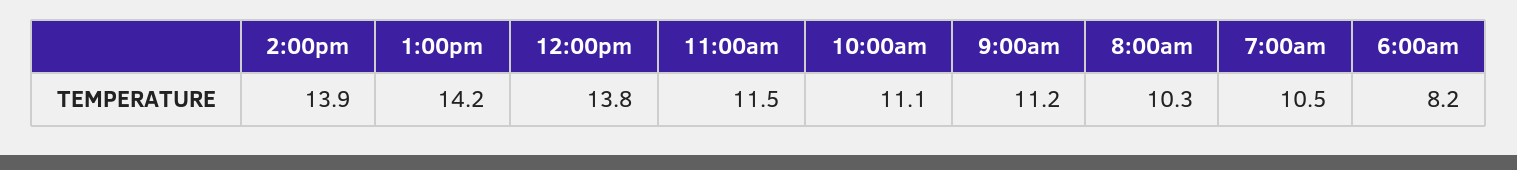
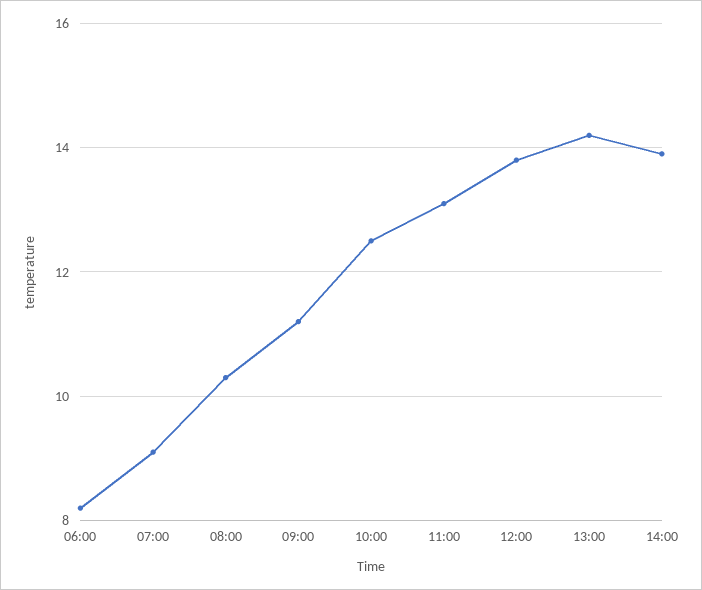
  {
    "2:00pm": 13.9,
    "1:00pm": 14.2,
    "12:00pm": 13.8,
-   "11:00am": 11.5,
+   "11:00am": 13,
-   "10:00am": 11.1,
+   "10:00am": 12.5,
    "9:00am": 11.2,
    "8:00am": 10.3,
-   "7:00am": 10.5,
+   "7:00am": 9,
    "6:00am": 8.2
  }

